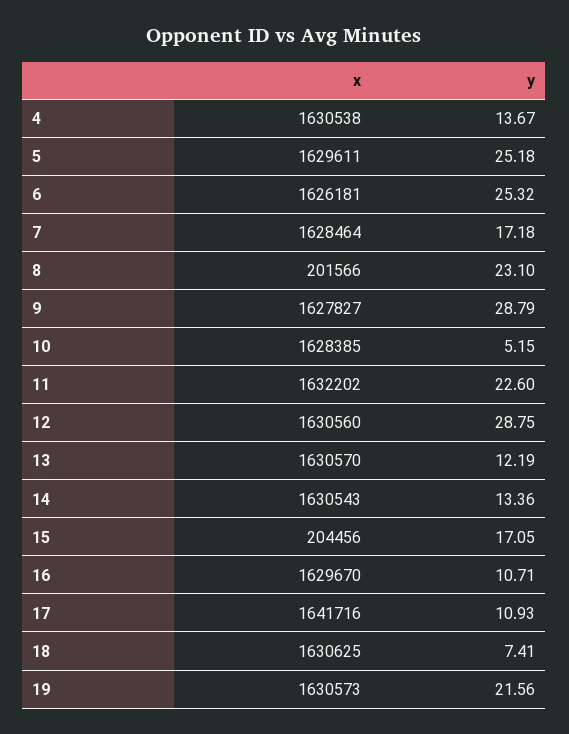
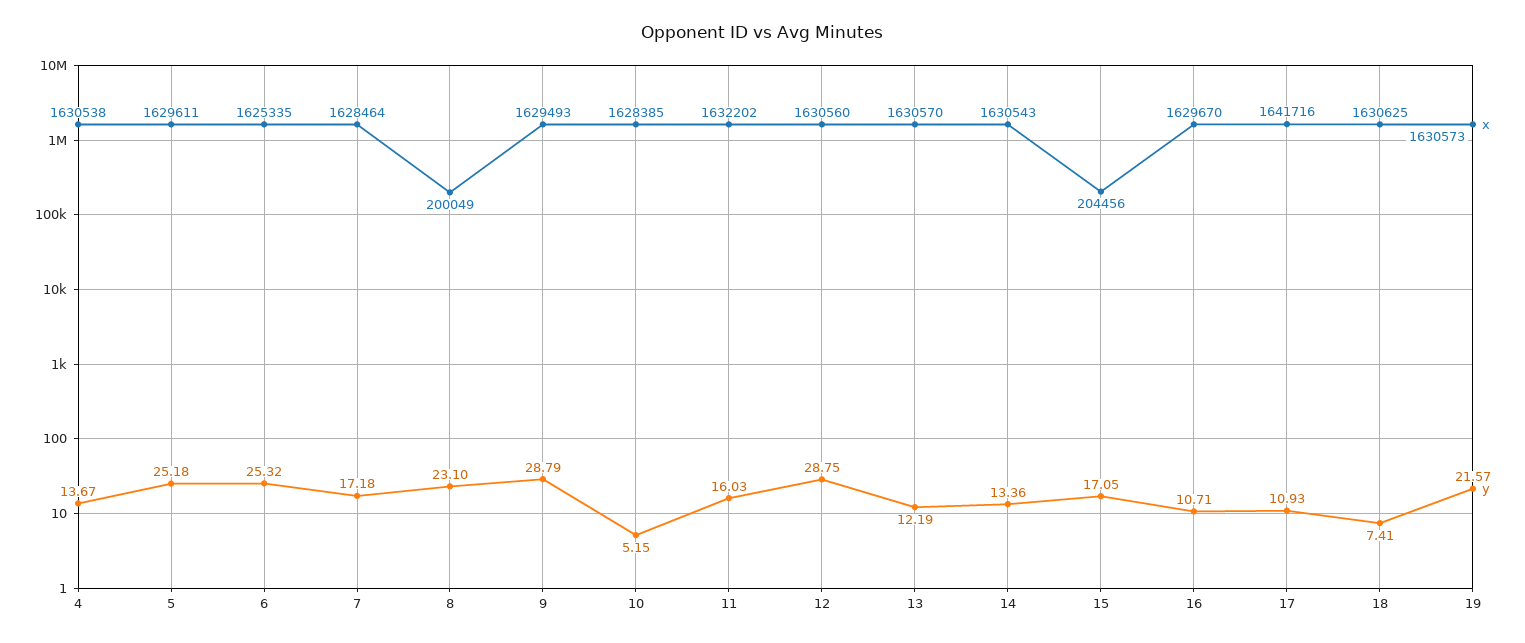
  {
    "x": {
      "4": 1630538,
      "5": 1629611,
-     "6": 1626181,
+     "6": 1625335,
      "7": 1628464,
-     "8": 201566,
+     "8": 200049,
-     "9": 1627827,
+     "9": 1629493,
      "10": 1628385,
      "11": 1632202,
      "12": 1630560,
      "13": 1630570,
      "14": 1630543,
      "15": 204456,
      "16": 1629670,
      "17": 1641716,
      "18": 1630625,
      "19": 1630573
    },
    "y": {
      "4": 13.67,
      "5": 25.18,
      "6": 25.32,
      "7": 17.18,
      "8": 23.1,
      "9": 28.79,
      "10": 5.15,
-     "11": 22.6,
+     "11": 16.03,
      "12": 28.75,
      "13": 12.19,
      "14": 13.36,
      "15": 17.05,
      "16": 10.71,
      "17": 10.93,
      "18": 7.41,
-     "19": 21.56
+     "19": 21.57
    }
  }

